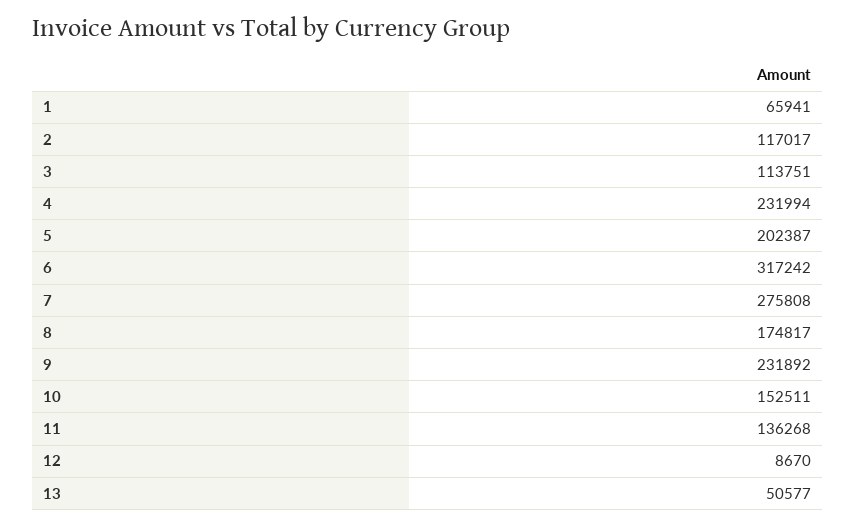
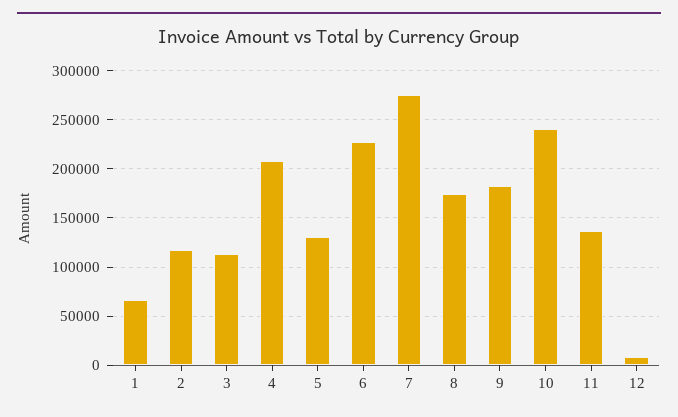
  {
    "1": 65941,
    "2": 117017,
    "3": 113751,
-   "4": 231994,
+   "4": 210000,
-   "5": 202387,
+   "5": 130000,
-   "6": 317242,
+   "6": 230000,
    "7": 275808,
    "8": 174817,
-   "9": 231892,
+   "9": 180000,
-   "10": 152511,
+   "10": 240000,
    "11": 136268,
-   "12": 8670,
+   "12": 8670
-   "13": 50577
  }

